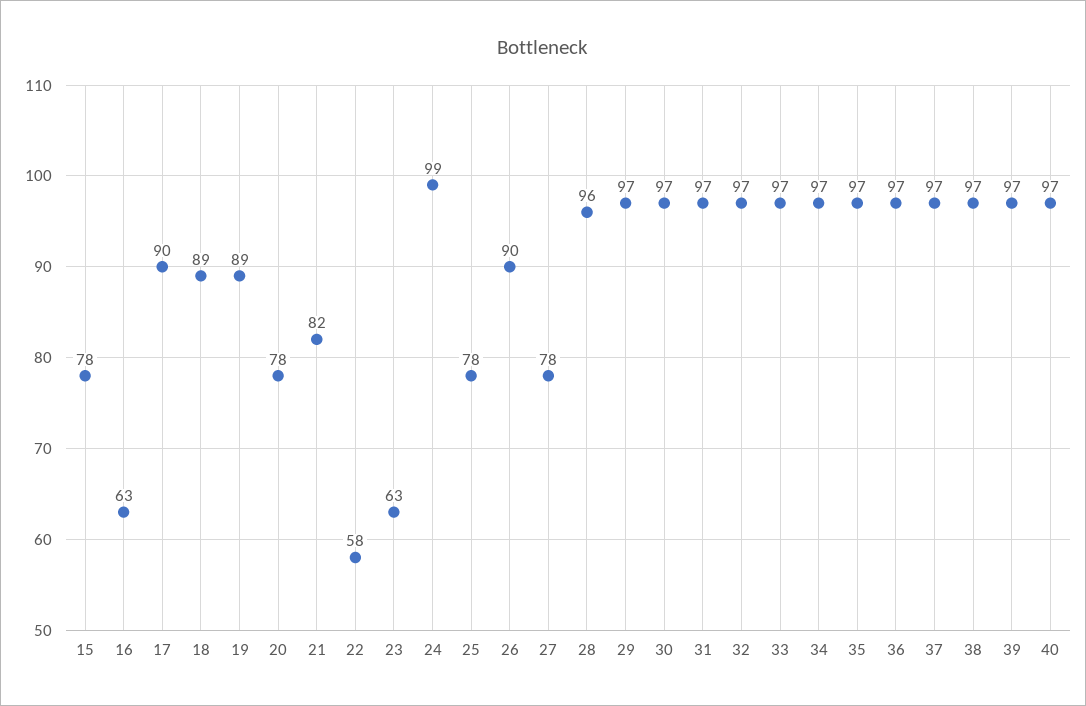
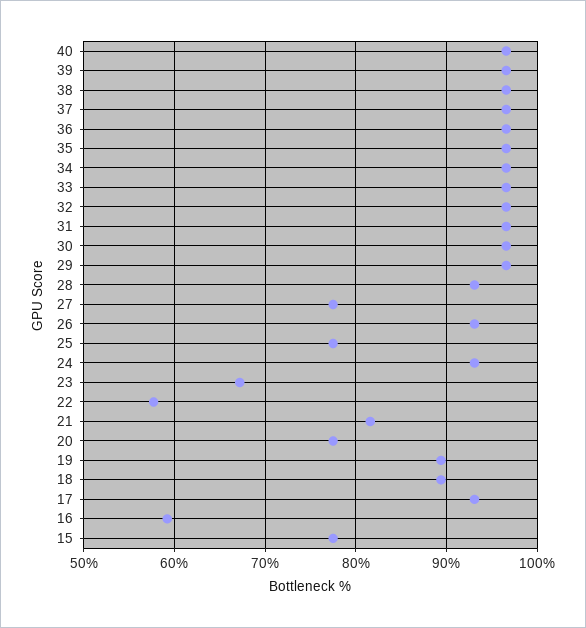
  {
    "15": 78,
-   "16": 63,
+   "16": 59,
-   "17": 90,
+   "17": 93,
    "18": 89,
    "19": 89,
    "20": 78,
    "21": 82,
    "22": 58,
-   "23": 63,
+   "23": 67,
-   "24": 99,
+   "24": 93,
    "25": 78,
-   "26": 90,
+   "26": 93,
    "27": 78,
-   "28": 96,
+   "28": 93,
    "29": 97,
    "30": 97,
    "31": 97,
    "32": 97,
    "33": 97,
    "34": 97,
    "35": 97,
    "36": 97,
    "37": 97,
    "38": 97,
    "39": 97,
    "40": 97
  }

